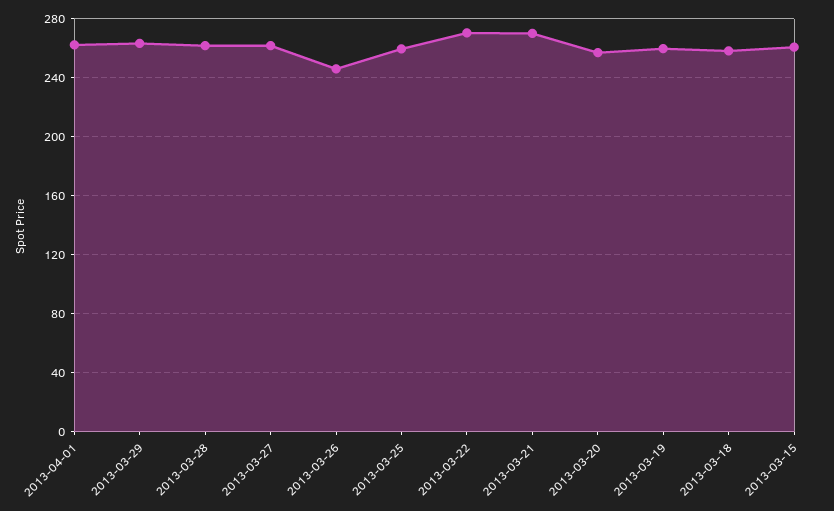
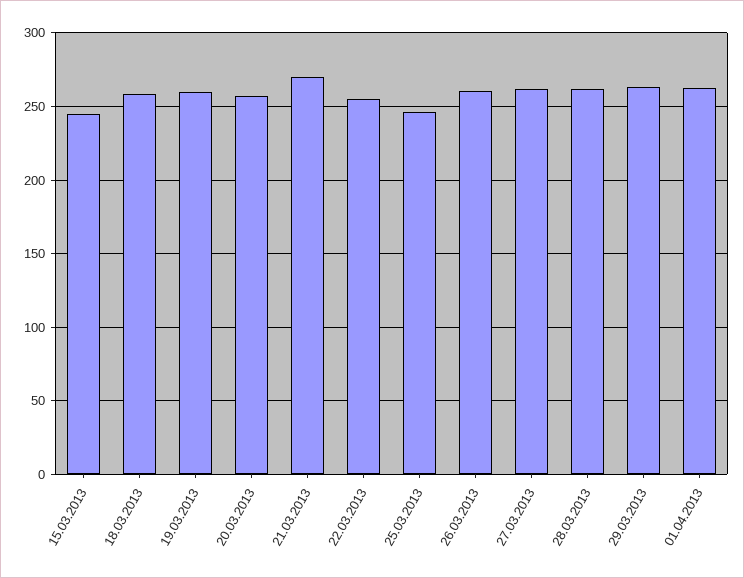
  {
    "2013-04-01": 260,
    "2013-03-29": 265,
    "2013-03-28": 260,
    "2013-03-27": 260,
-   "2013-03-26": 245,
+   "2013-03-26": 260,
-   "2013-03-25": 260,
+   "2013-03-25": 245,
-   "2013-03-22": 270,
+   "2013-03-22": 255,
    "2013-03-21": 270,
    "2013-03-20": 255,
    "2013-03-19": 260,
    "2013-03-18": 260,
-   "2013-03-15": 260
+   "2013-03-15": 245
  }

